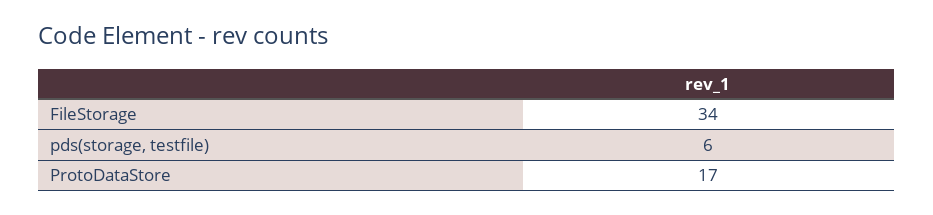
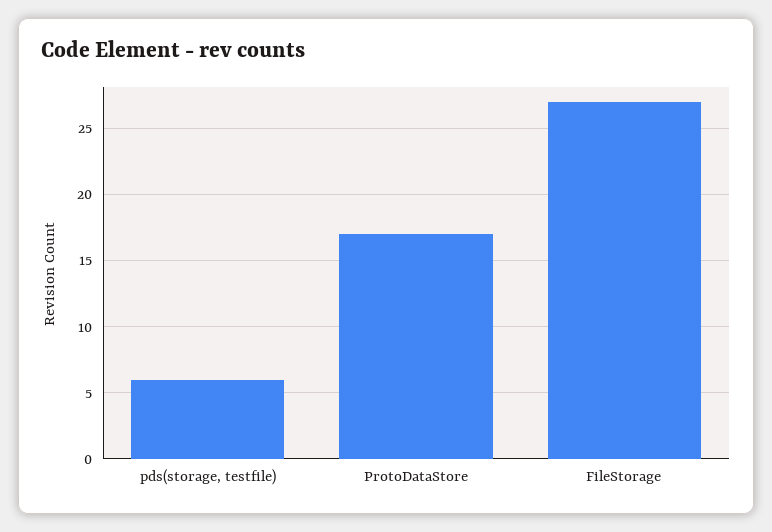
  {
-   "FileStorage": 34,
+   "FileStorage": 27,
    "pds(storage, testfile)": 6,
    "ProtoDataStore": 17
  }

